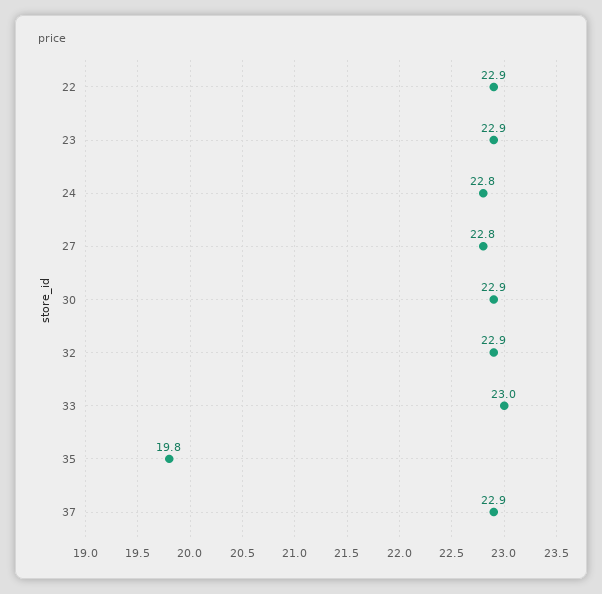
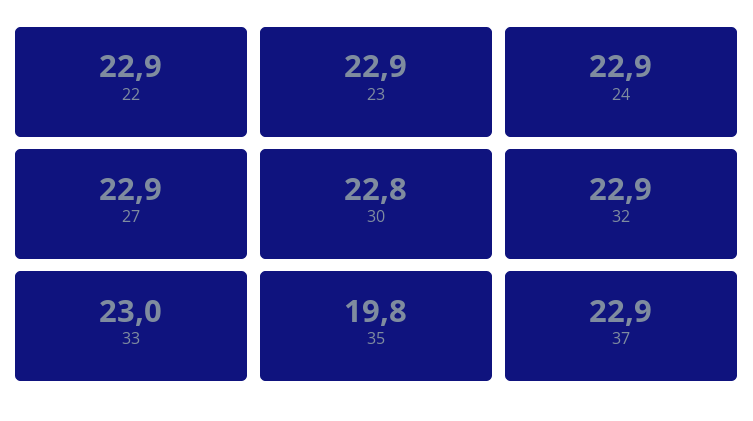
  {
    "22": 22.9,
    "23": 22.9,
-   "24": 22.8,
+   "24": 22.9,
-   "27": 22.8,
+   "27": 22.9,
-   "30": 22.9,
+   "30": 22.8,
    "32": 22.9,
    "33": 23,
    "35": 19.8,
    "37": 22.9
  }

